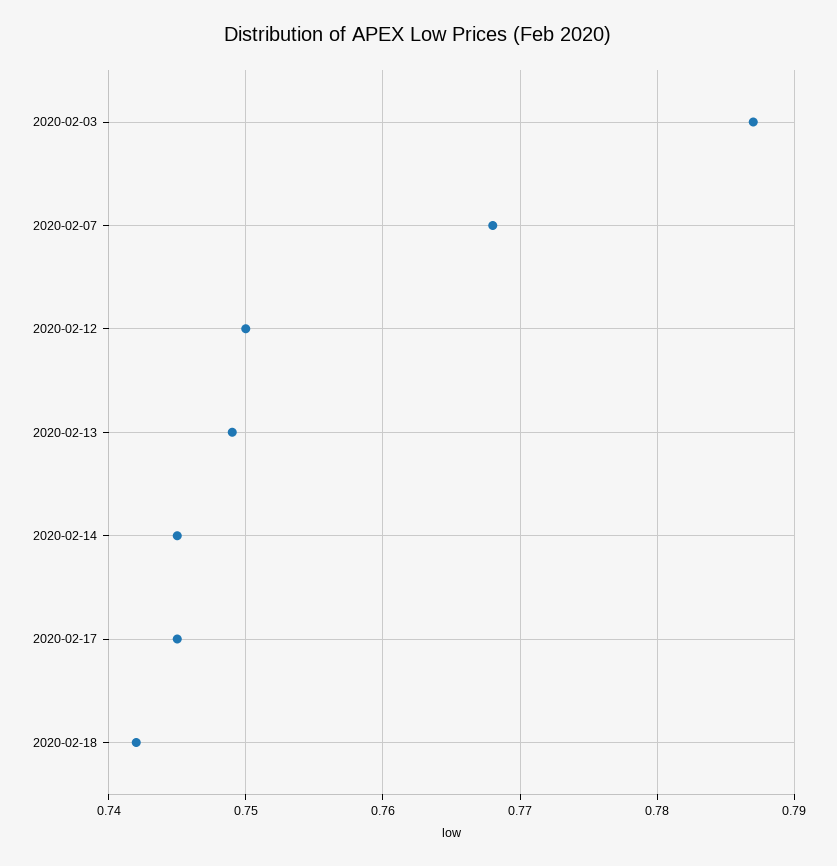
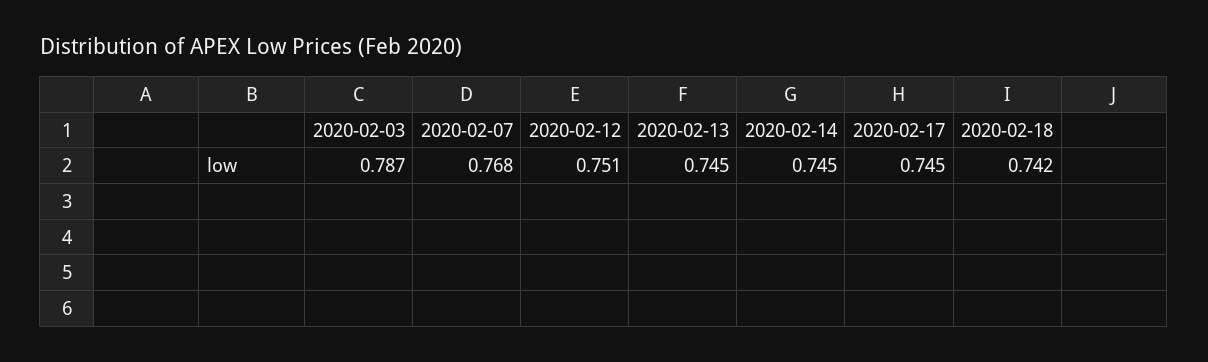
  {
    "2020-02-03": 0.787,
    "2020-02-07": 0.768,
-   "2020-02-12": 0.75,
+   "2020-02-12": 0.751,
-   "2020-02-13": 0.749,
+   "2020-02-13": 0.745,
    "2020-02-14": 0.745,
    "2020-02-17": 0.745,
    "2020-02-18": 0.742
  }

